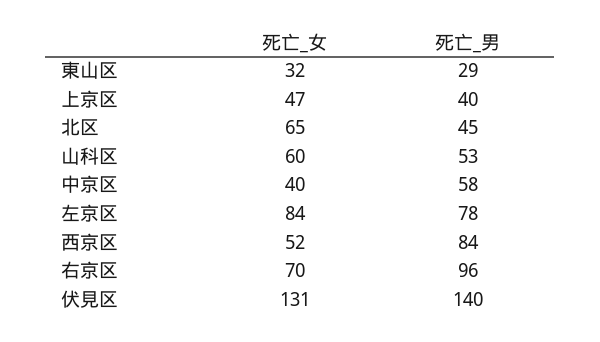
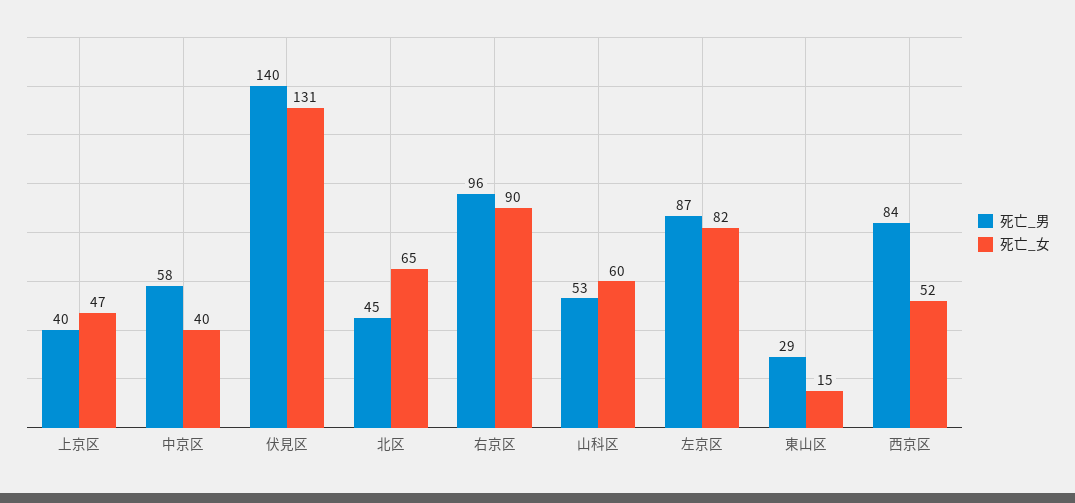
  {
    "死亡_女": {
-     "東山区": 32,
+     "東山区": 15,
      "上京区": 47,
      "北区": 65,
      "山科区": 60,
      "中京区": 40,
-     "左京区": 84,
+     "左京区": 82,
      "西京区": 52,
-     "右京区": 70,
+     "右京区": 90,
      "伏見区": 131
    },
    "死亡_男": {
      "東山区": 29,
      "上京区": 40,
      "北区": 45,
      "山科区": 53,
      "中京区": 58,
-     "左京区": 78,
+     "左京区": 87,
      "西京区": 84,
      "右京区": 96,
      "伏見区": 140
    }
  }

